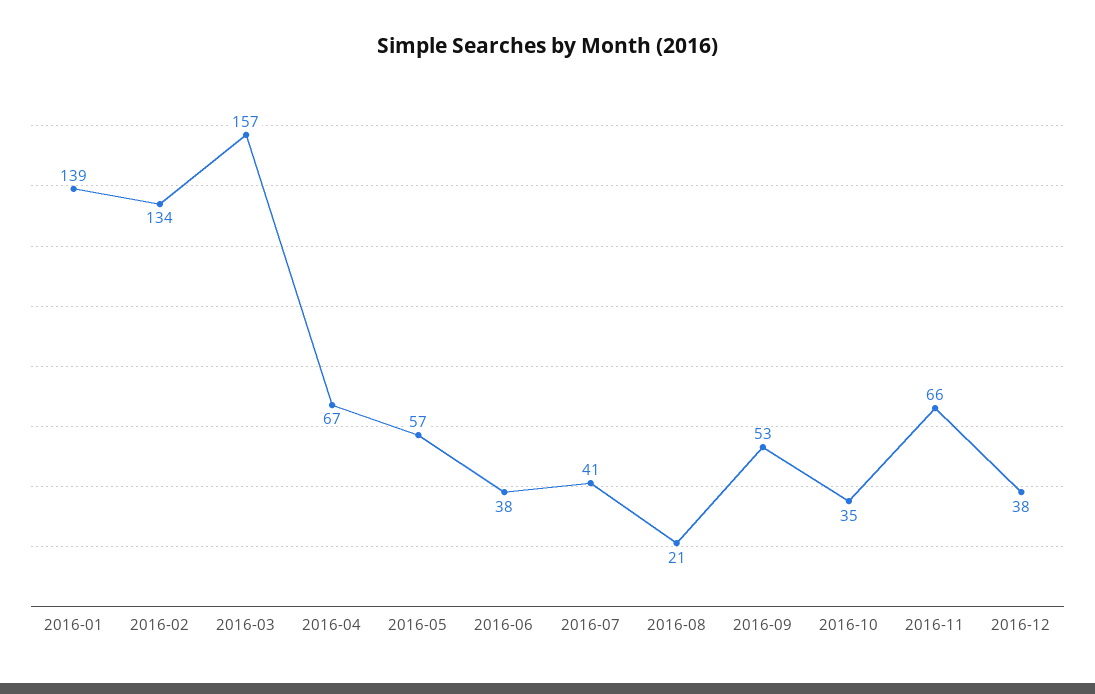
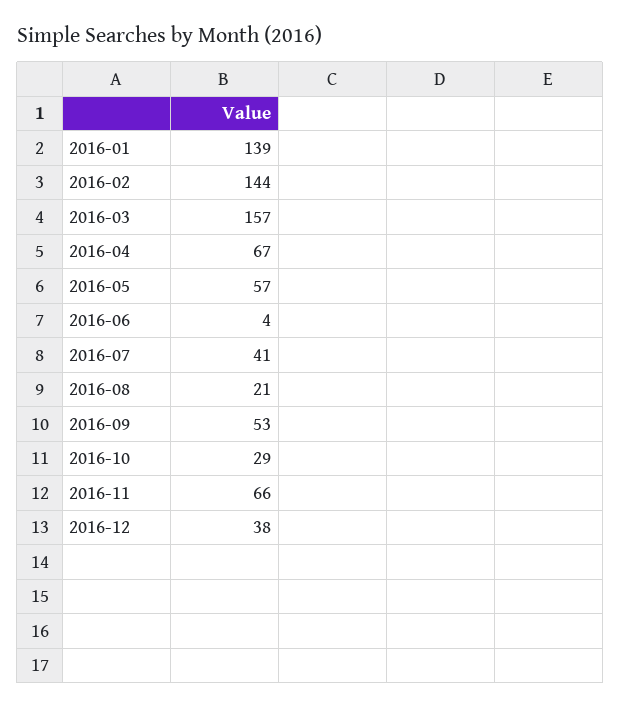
  {
    "2016-01": 139,
-   "2016-02": 134,
+   "2016-02": 144,
    "2016-03": 157,
    "2016-04": 67,
    "2016-05": 57,
-   "2016-06": 38,
+   "2016-06": 4,
    "2016-07": 41,
    "2016-08": 21,
    "2016-09": 53,
-   "2016-10": 35,
+   "2016-10": 29,
    "2016-11": 66,
    "2016-12": 38
  }

